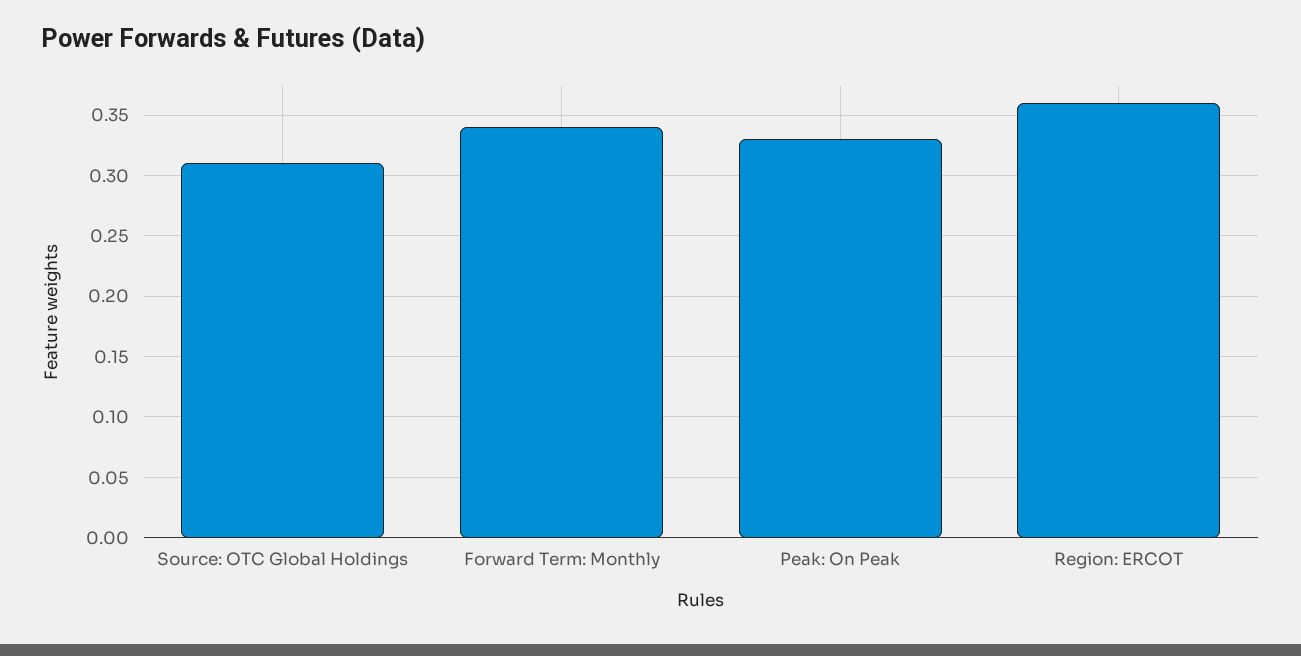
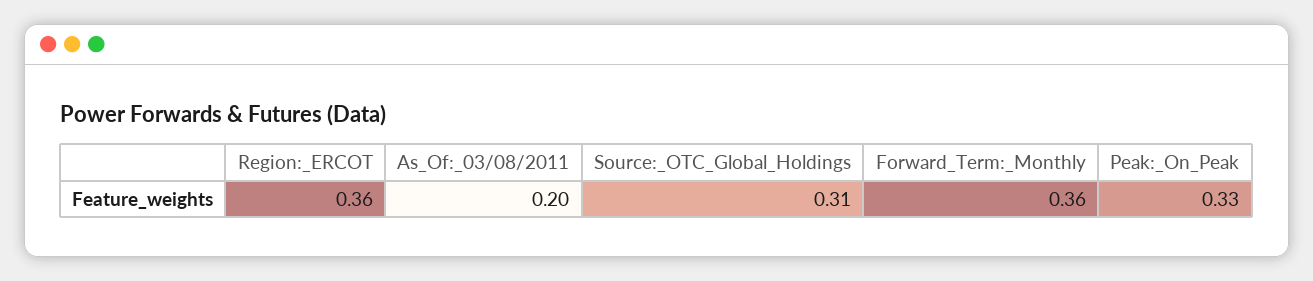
  {
    "Source: OTC Global Holdings": 0.31,
-   "Forward Term: Monthly": 0.34,
+   "Forward Term: Monthly": 0.36,
    "Peak: On Peak": 0.33,
-   "Region: ERCOT": 0.36
+   "Region: ERCOT": 0.36,
+   "As_Of:_03/08/2011": 0.2
  }

